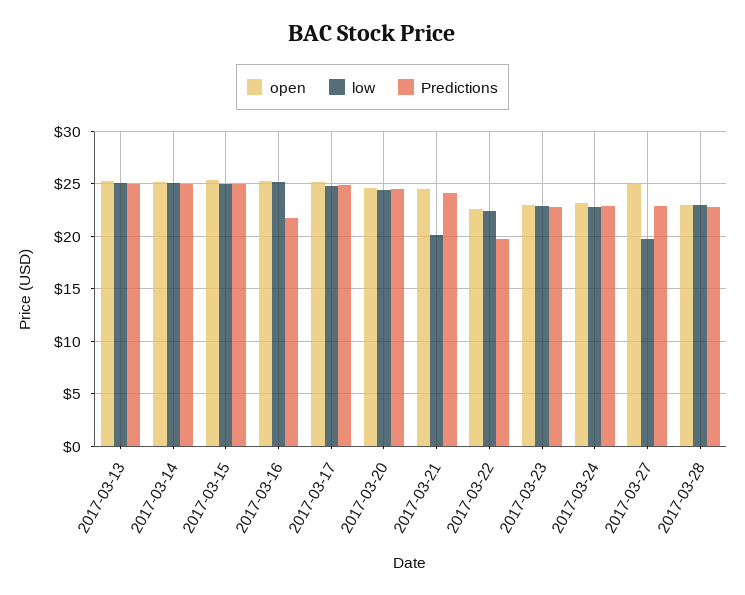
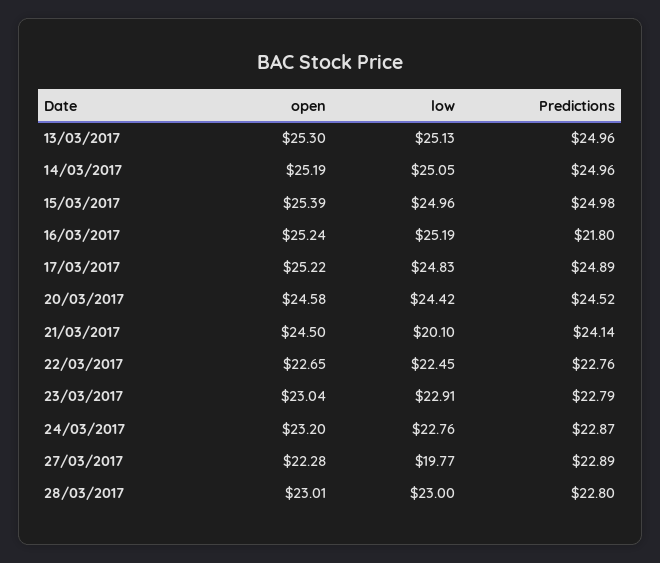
  {
    "open": {
      "2017-03-13": 25.3,
      "2017-03-14": 25.19,
      "2017-03-15": 25.39,
      "2017-03-16": 25.24,
      "2017-03-17": 25.22,
      "2017-03-20": 24.58,
      "2017-03-21": 24.5,
      "2017-03-22": 22.65,
      "2017-03-23": 23.04,
      "2017-03-24": 23.2,
-     "2017-03-27": 25,
+     "2017-03-27": 22.28,
      "2017-03-28": 23.01
    },
    "low": {
      "2017-03-13": 25.13,
      "2017-03-14": 25.05,
      "2017-03-15": 24.96,
      "2017-03-16": 25.19,
      "2017-03-17": 24.83,
      "2017-03-20": 24.42,
      "2017-03-21": 20.1,
      "2017-03-22": 22.45,
      "2017-03-23": 22.91,
      "2017-03-24": 22.76,
      "2017-03-27": 19.77,
      "2017-03-28": 23
    },
    "Predictions": {
      "2017-03-13": 24.96,
      "2017-03-14": 24.96,
      "2017-03-15": 24.98,
      "2017-03-16": 21.8,
      "2017-03-17": 24.89,
      "2017-03-20": 24.52,
      "2017-03-21": 24.14,
-     "2017-03-22": 20,
+     "2017-03-22": 22.76,
      "2017-03-23": 22.79,
      "2017-03-24": 22.87,
      "2017-03-27": 22.89,
      "2017-03-28": 22.8
    }
  }

